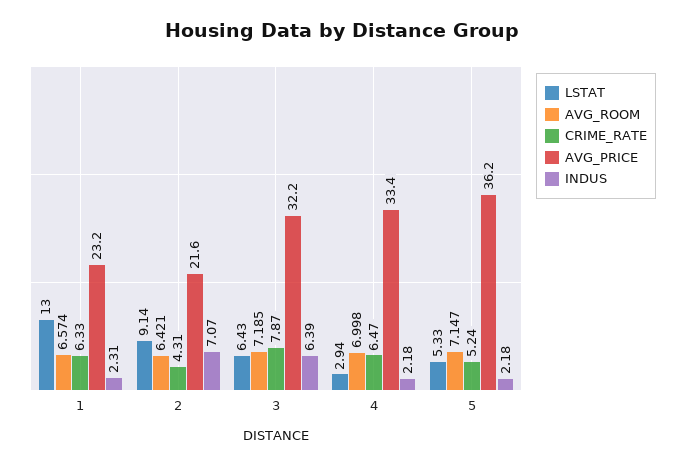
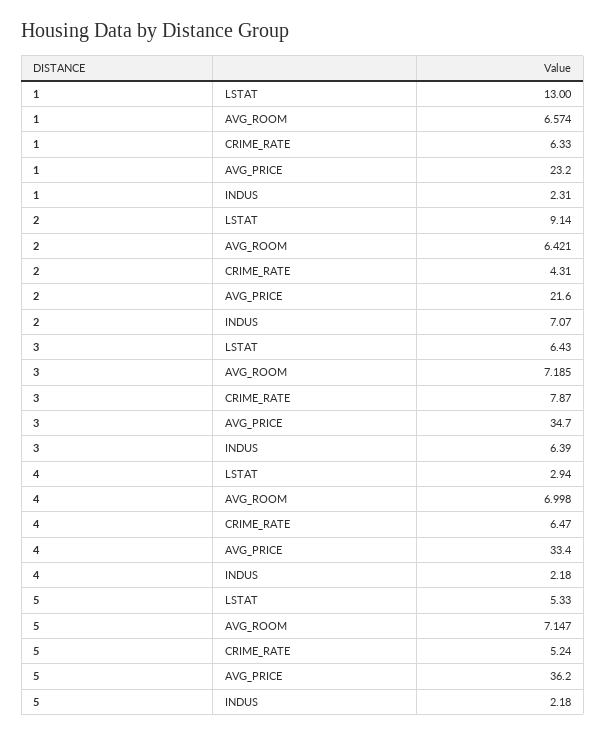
  {
    "LSTAT": {
      "1": 13,
      "2": 9.14,
      "3": 6.43,
      "4": 2.94,
      "5": 5.33
    },
    "AVG_ROOM": {
      "1": 6.574,
      "2": 6.421,
      "3": 7.185,
      "4": 6.998,
      "5": 7.147
    },
    "CRIME_RATE": {
      "1": 6.33,
      "2": 4.31,
      "3": 7.87,
      "4": 6.47,
      "5": 5.24
    },
    "AVG_PRICE": {
      "1": 23.2,
      "2": 21.6,
-     "3": 32.2,
+     "3": 34.7,
      "4": 33.4,
      "5": 36.2
    },
    "INDUS": {
      "1": 2.31,
      "2": 7.07,
      "3": 6.39,
      "4": 2.18,
      "5": 2.18
    }
  }

